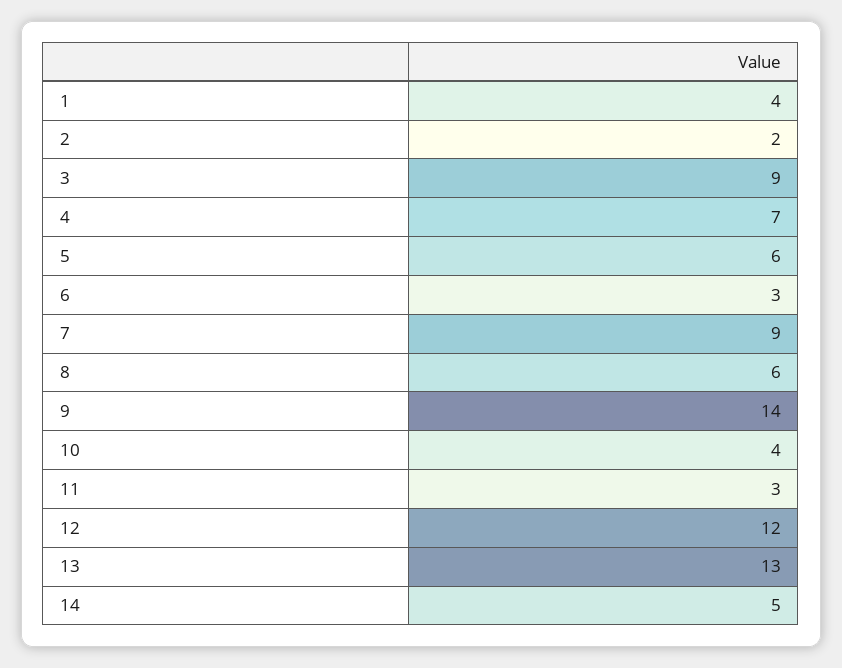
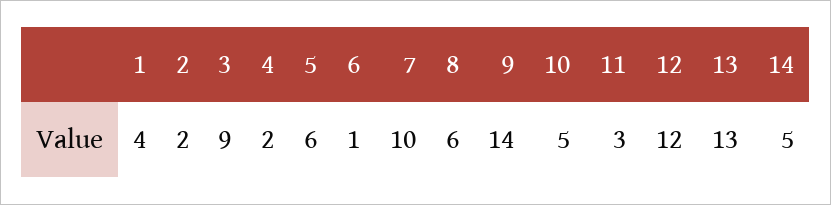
  {
    "1": 4,
    "2": 2,
    "3": 9,
-   "4": 7,
+   "4": 2,
    "5": 6,
-   "6": 3,
+   "6": 1,
-   "7": 9,
+   "7": 10,
    "8": 6,
    "9": 14,
-   "10": 4,
+   "10": 5,
    "11": 3,
    "12": 12,
    "13": 13,
    "14": 5
  }

